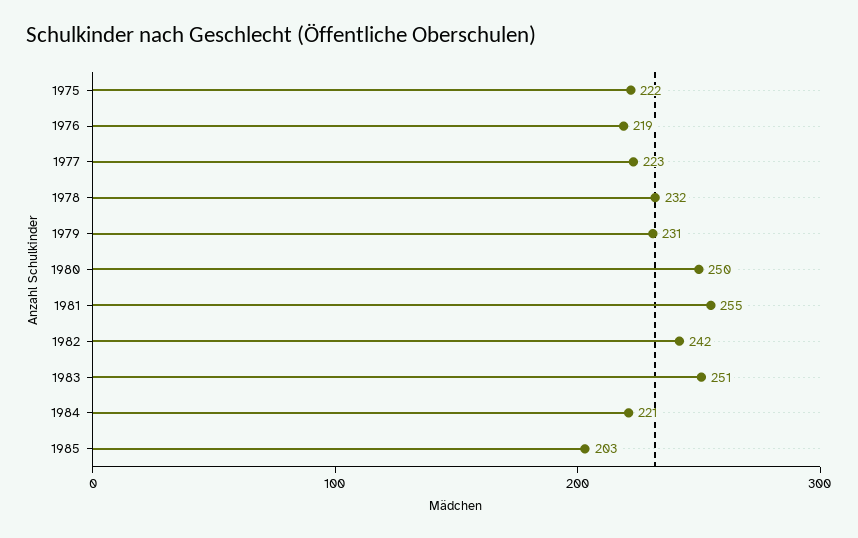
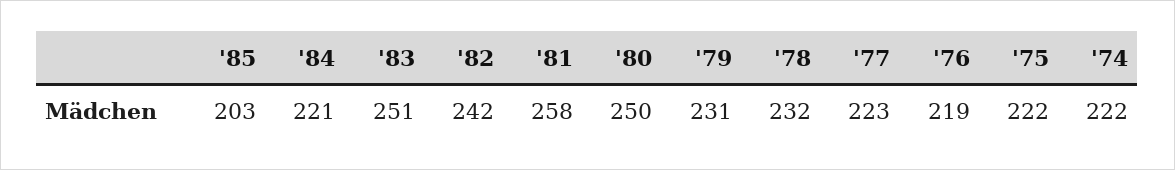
  {
    "1975": 222,
    "1976": 219,
    "1977": 223,
    "1978": 232,
    "1979": 231,
    "1980": 250,
-   "1981": 255,
+   "1981": 258,
    "1982": 242,
    "1983": 251,
    "1984": 221,
-   "1985": 203
+   "1985": 203,
+   "'74": 222
  }

